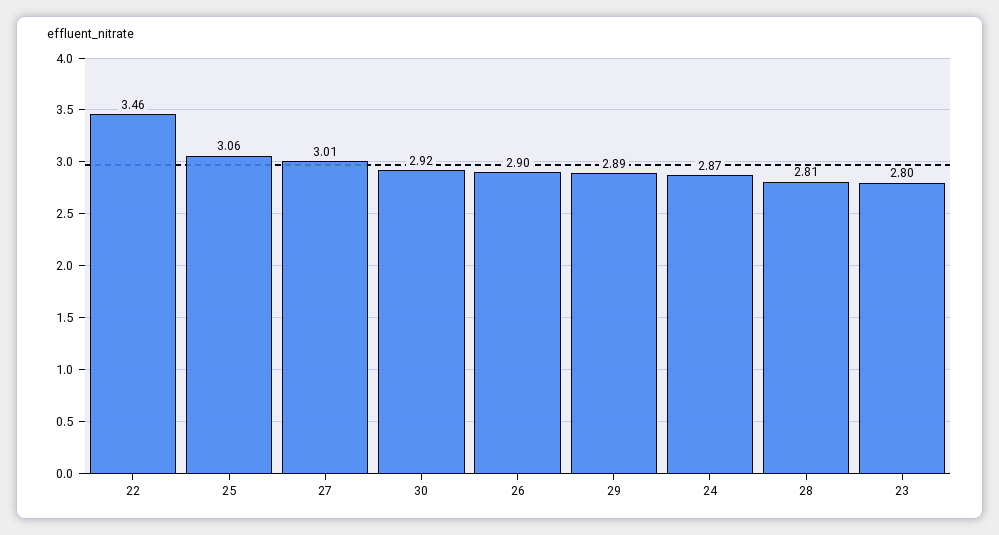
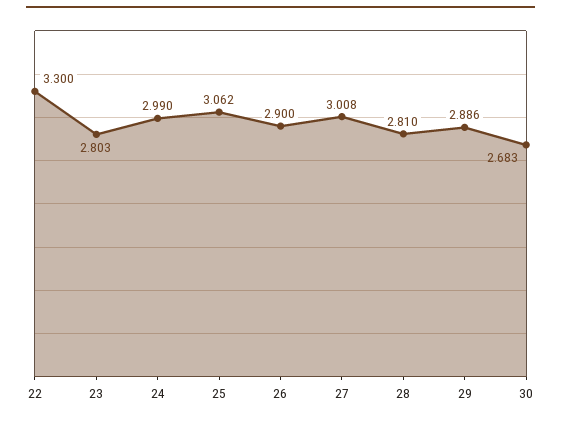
  {
-   "22": 3.46,
+   "22": 3.3,
    "25": 3.062,
    "27": 3.008,
-   "30": 2.92,
+   "30": 2.683,
    "26": 2.9,
    "29": 2.886,
-   "24": 2.87,
+   "24": 2.99,
    "28": 2.81,
    "23": 2.803
  }

